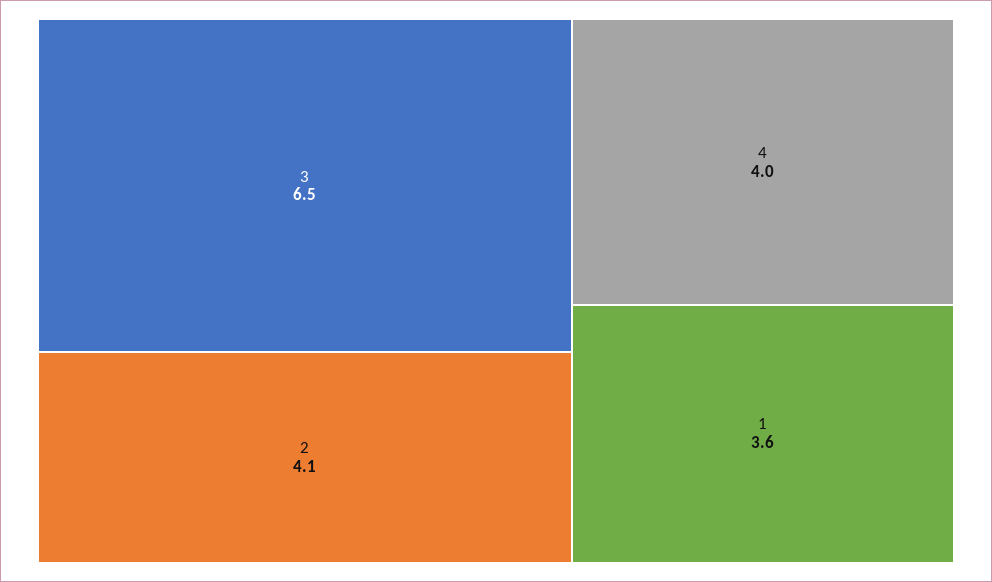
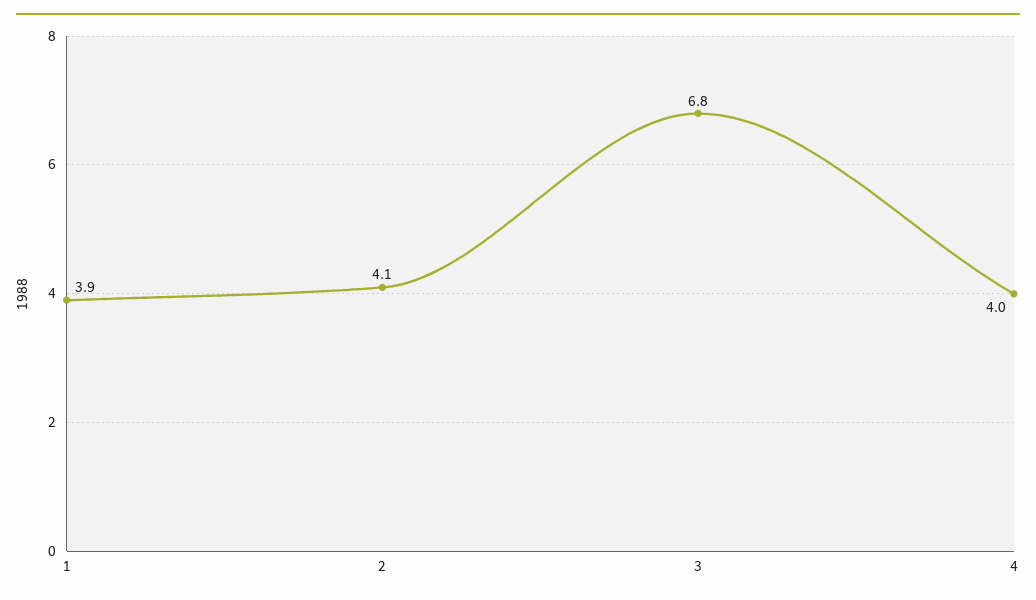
  {
-   "3": 6.5,
+   "3": 6.8,
    "2": 4.1,
    "4": 4,
-   "1": 3.6
+   "1": 3.9
  }

